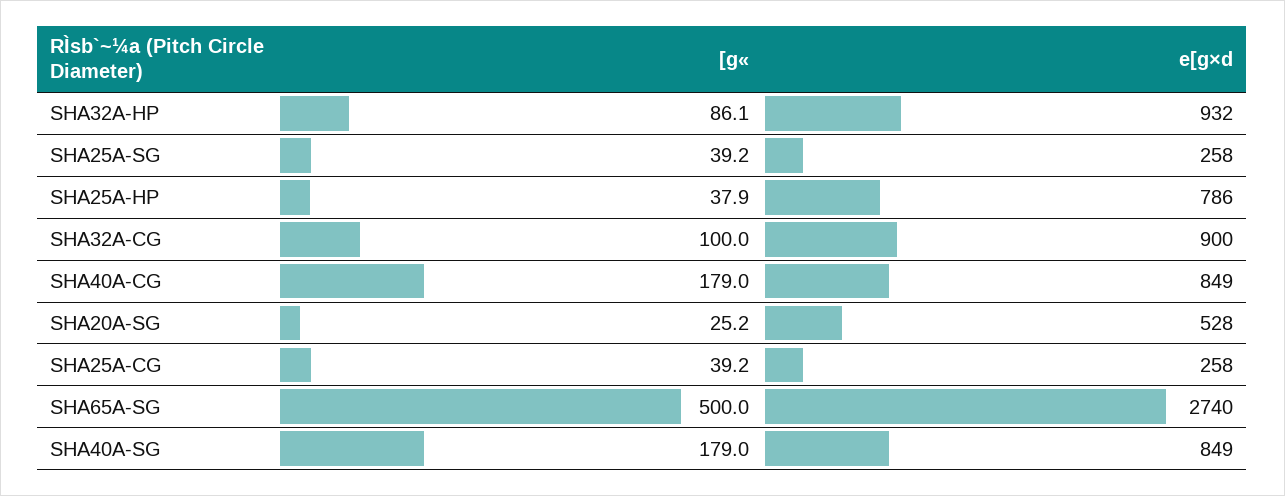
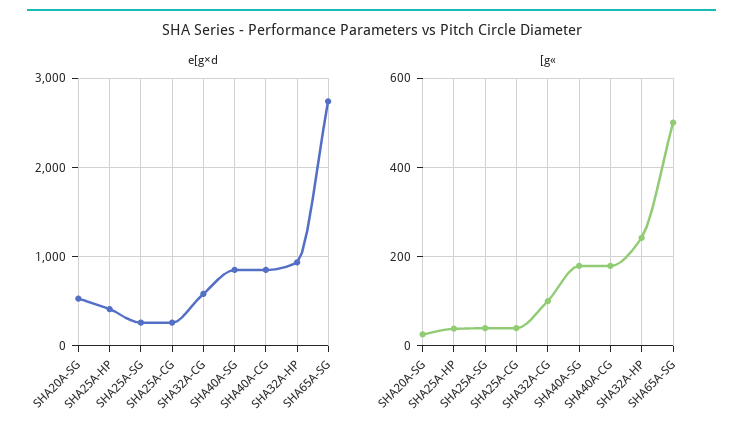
  {
    "[g«": {
-     "SHA32A-HP": 86.1,
+     "SHA32A-HP": 240,
      "SHA25A-SG": 39.2,
      "SHA25A-HP": 37.9,
      "SHA32A-CG": 100,
      "SHA40A-CG": 179,
      "SHA20A-SG": 25.2,
      "SHA25A-CG": 39.2,
      "SHA65A-SG": 500,
      "SHA40A-SG": 179
    },
    "e[g×d": {
      "SHA32A-HP": 932,
      "SHA25A-SG": 258,
-     "SHA25A-HP": 786,
+     "SHA25A-HP": 400,
-     "SHA32A-CG": 900,
+     "SHA32A-CG": 600,
      "SHA40A-CG": 849,
      "SHA20A-SG": 528,
      "SHA25A-CG": 258,
      "SHA65A-SG": 2740,
      "SHA40A-SG": 849
    }
  }

